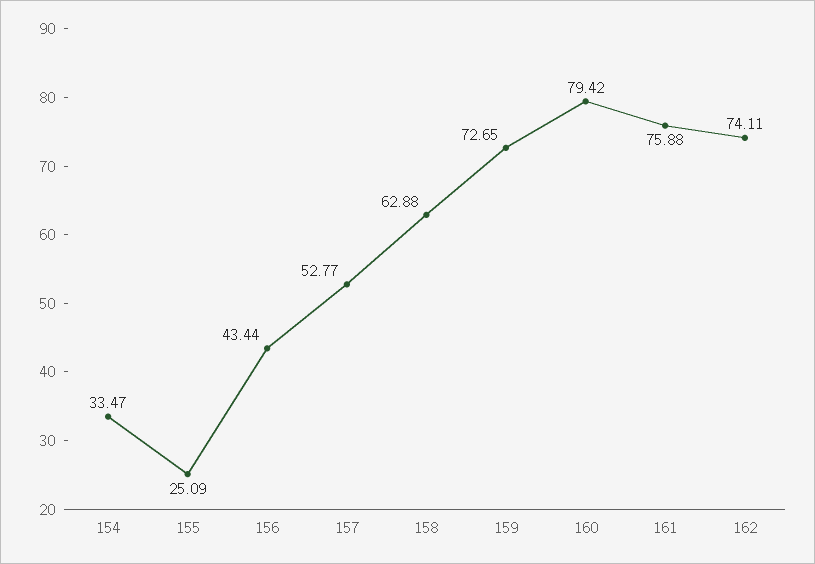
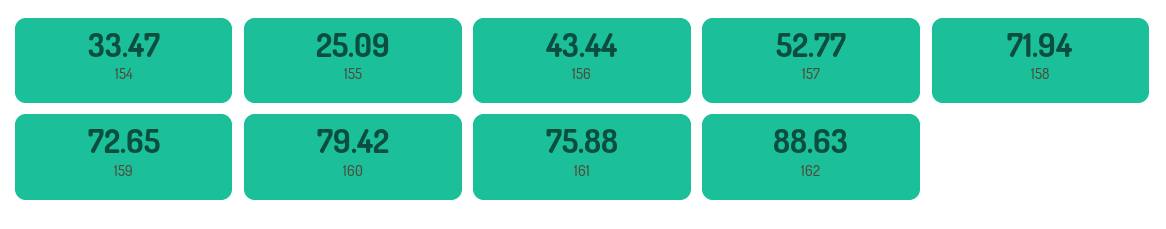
  {
    "154": 33.47,
    "155": 25.09,
    "156": 43.44,
    "157": 52.77,
-   "158": 62.88,
+   "158": 71.94,
    "159": 72.65,
    "160": 79.42,
    "161": 75.88,
-   "162": 74.11
+   "162": 88.63
  }

